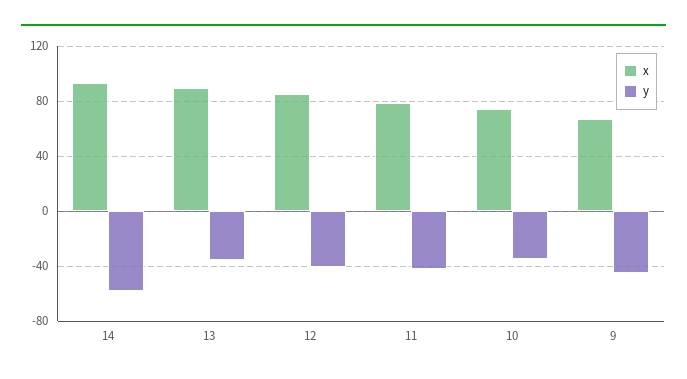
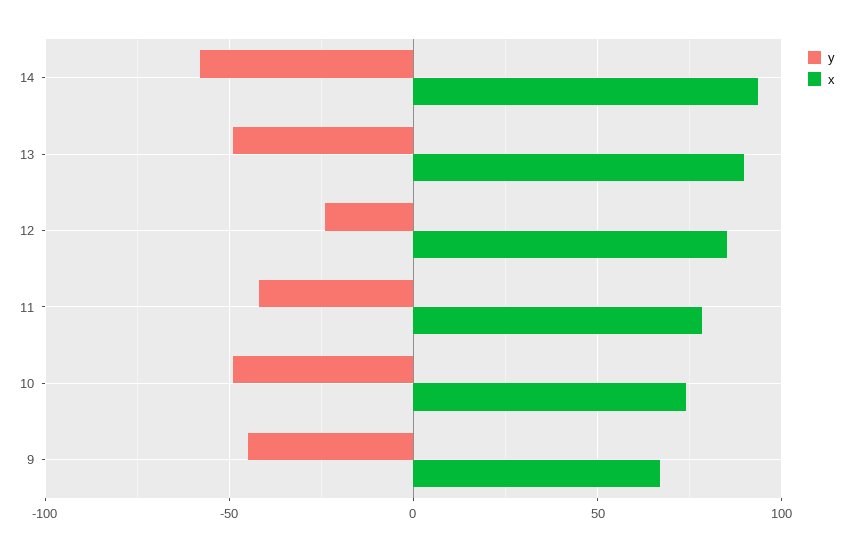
  {
    "x": {
      "14": 95,
      "13": 90,
      "12": 85,
      "11": 80,
      "10": 75,
      "9": 65
    },
    "y": {
      "14": -60,
-     "13": -35,
+     "13": -50,
-     "12": -40,
+     "12": -25,
      "11": -40,
-     "10": -35,
+     "10": -50,
      "9": -45
    }
  }

